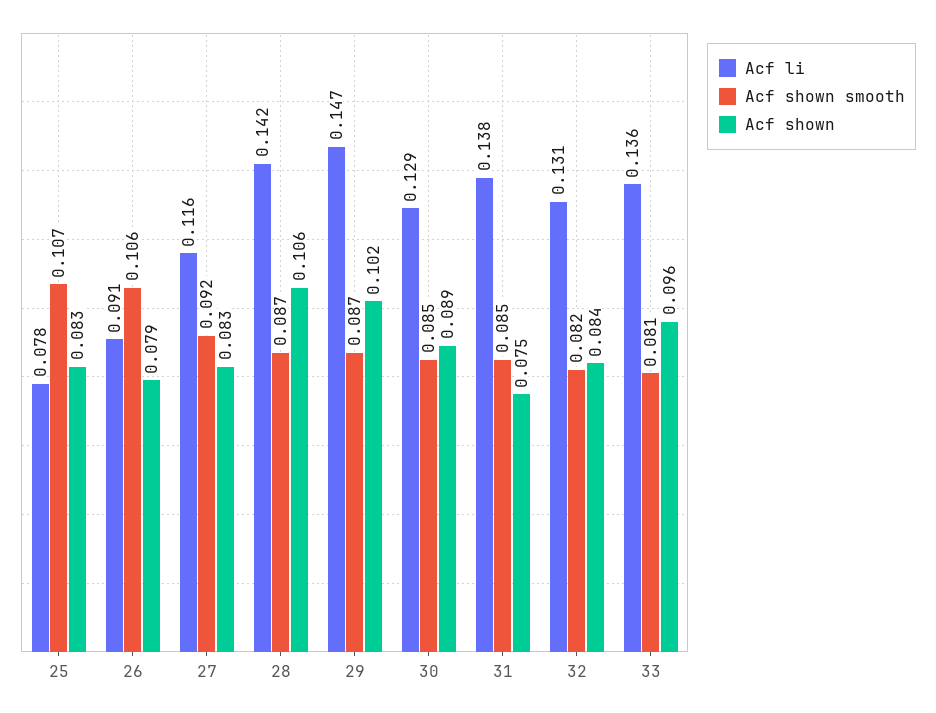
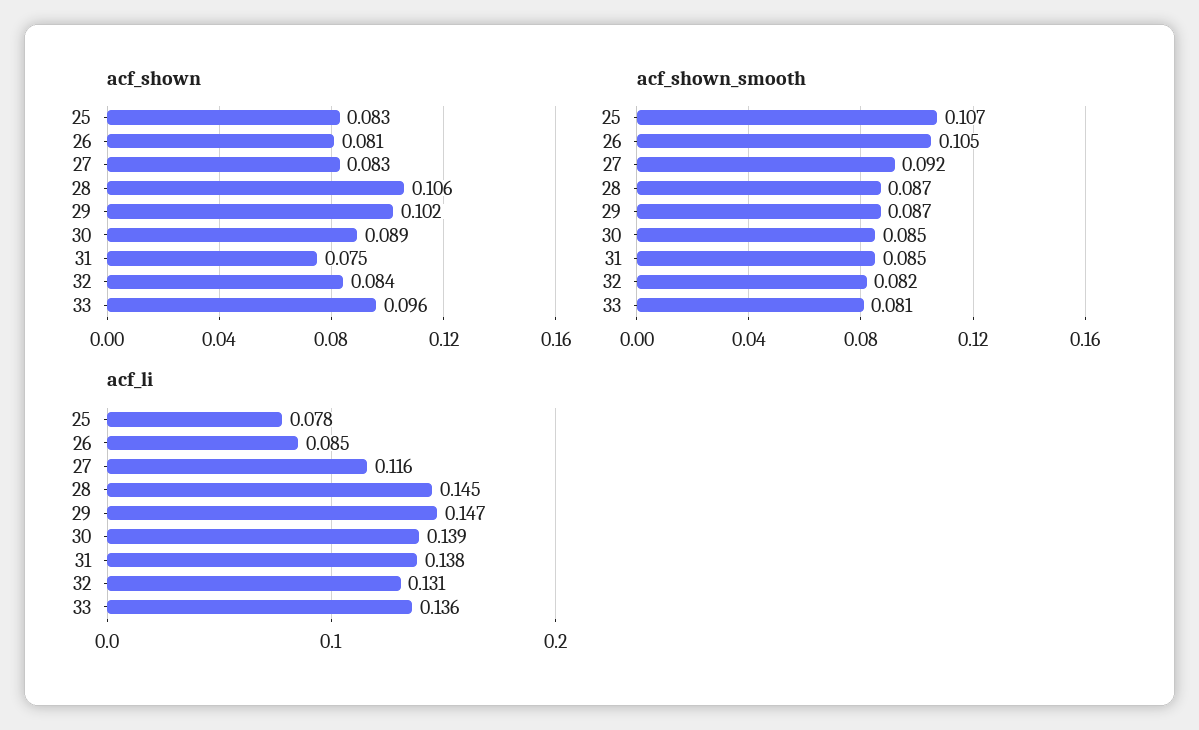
  {
    "Acf li": {
      "25": 0.078,
-     "26": 0.091,
+     "26": 0.085,
      "27": 0.116,
-     "28": 0.142,
+     "28": 0.145,
      "29": 0.147,
-     "30": 0.129,
+     "30": 0.139,
      "31": 0.138,
      "32": 0.131,
      "33": 0.136
    },
    "Acf shown smooth": {
      "25": 0.107,
-     "26": 0.106,
+     "26": 0.105,
      "27": 0.092,
      "28": 0.087,
      "29": 0.087,
      "30": 0.085,
      "31": 0.085,
      "32": 0.082,
      "33": 0.081
    },
    "Acf shown": {
      "25": 0.083,
-     "26": 0.079,
+     "26": 0.081,
      "27": 0.083,
      "28": 0.106,
      "29": 0.102,
      "30": 0.089,
      "31": 0.075,
      "32": 0.084,
      "33": 0.096
    }
  }

